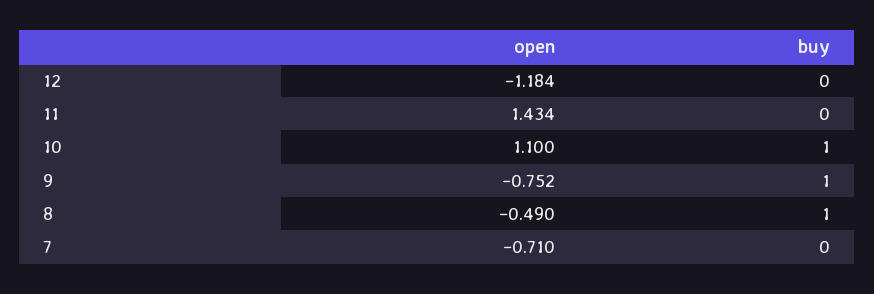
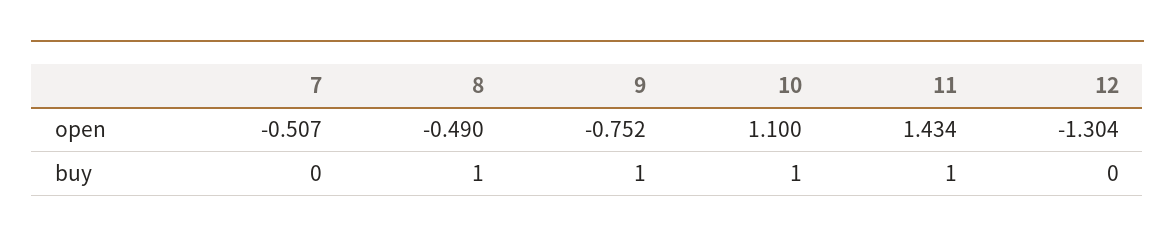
  {
    "open": {
-     "12": -1.184,
+     "12": -1.304,
      "11": 1.434,
      "10": 1.1,
      "9": -0.752,
      "8": -0.49,
-     "7": -0.71
+     "7": -0.507
    },
    "buy": {
      "12": 0,
-     "11": 0,
+     "11": 1,
      "10": 1,
      "9": 1,
      "8": 1,
      "7": 0
    }
  }

